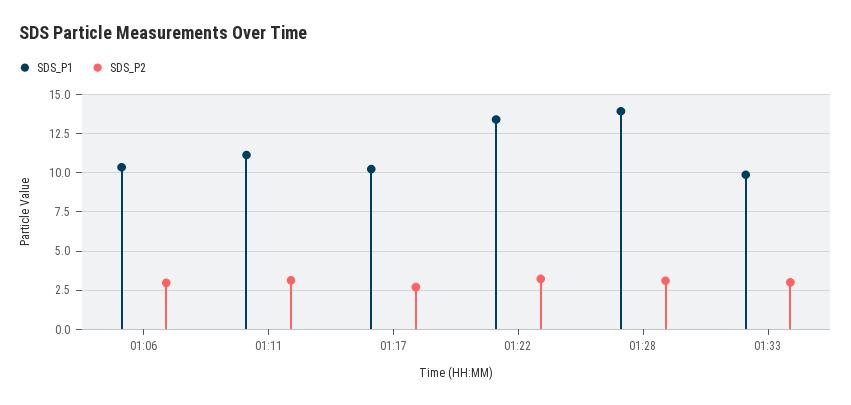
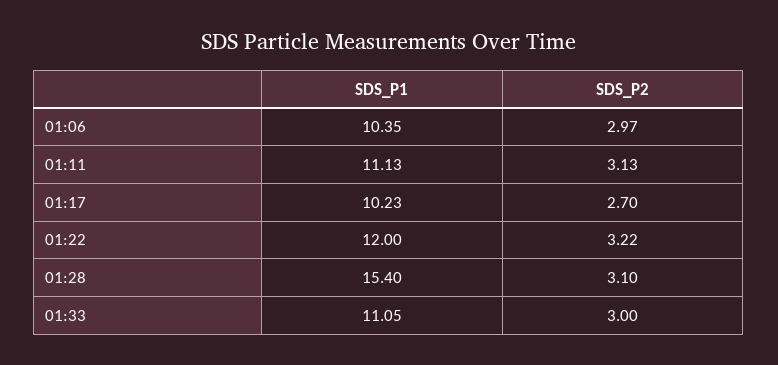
  {
    "SDS_P1": {
      "01:06": 10.35,
      "01:11": 11.13,
      "01:17": 10.23,
-     "01:22": 13.5,
+     "01:22": 12,
-     "01:28": 14,
+     "01:28": 15.4,
-     "01:33": 10
+     "01:33": 11.05
    },
    "SDS_P2": {
      "01:06": 2.97,
      "01:11": 3.13,
      "01:17": 2.7,
      "01:22": 3.22,
      "01:28": 3.1,
      "01:33": 3
    }
  }

